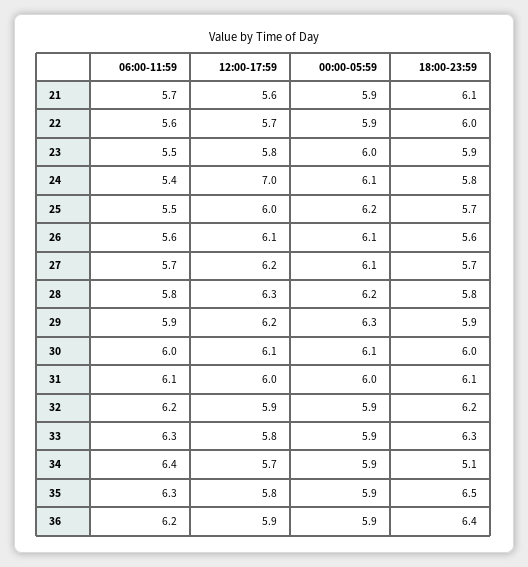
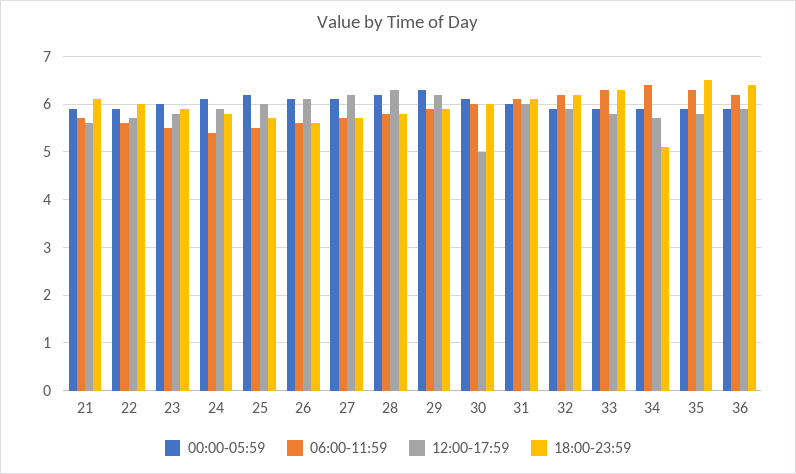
  {
    "06:00-11:59": {
      "21": 5.7,
      "22": 5.6,
      "23": 5.5,
      "24": 5.4,
      "25": 5.5,
      "26": 5.6,
      "27": 5.7,
      "28": 5.8,
      "29": 5.9,
      "30": 6,
      "31": 6.1,
      "32": 6.2,
      "33": 6.3,
      "34": 6.4,
      "35": 6.3,
      "36": 6.2
    },
    "12:00-17:59": {
      "21": 5.6,
      "22": 5.7,
      "23": 5.8,
-     "24": 7,
+     "24": 6,
      "25": 6,
      "26": 6.1,
      "27": 6.2,
      "28": 6.3,
      "29": 6.2,
-     "30": 6.1,
+     "30": 5,
      "31": 6,
      "32": 5.9,
      "33": 5.8,
      "34": 5.7,
      "35": 5.8,
      "36": 5.9
    },
    "00:00-05:59": {
      "21": 5.9,
      "22": 5.9,
      "23": 6,
      "24": 6.1,
      "25": 6.2,
      "26": 6.1,
      "27": 6.1,
      "28": 6.2,
      "29": 6.3,
      "30": 6.1,
      "31": 6,
      "32": 5.9,
      "33": 5.9,
      "34": 5.9,
      "35": 5.9,
      "36": 5.9
    },
    "18:00-23:59": {
      "21": 6.1,
      "22": 6,
      "23": 5.9,
      "24": 5.8,
      "25": 5.7,
      "26": 5.6,
      "27": 5.7,
      "28": 5.8,
      "29": 5.9,
      "30": 6,
      "31": 6.1,
      "32": 6.2,
      "33": 6.3,
      "34": 5.1,
      "35": 6.5,
      "36": 6.4
    }
  }

